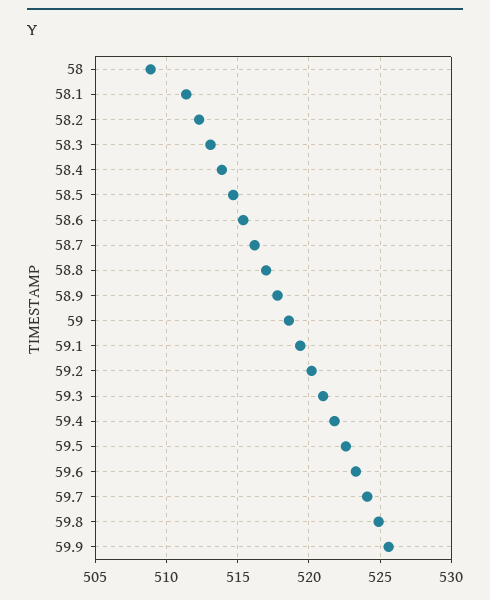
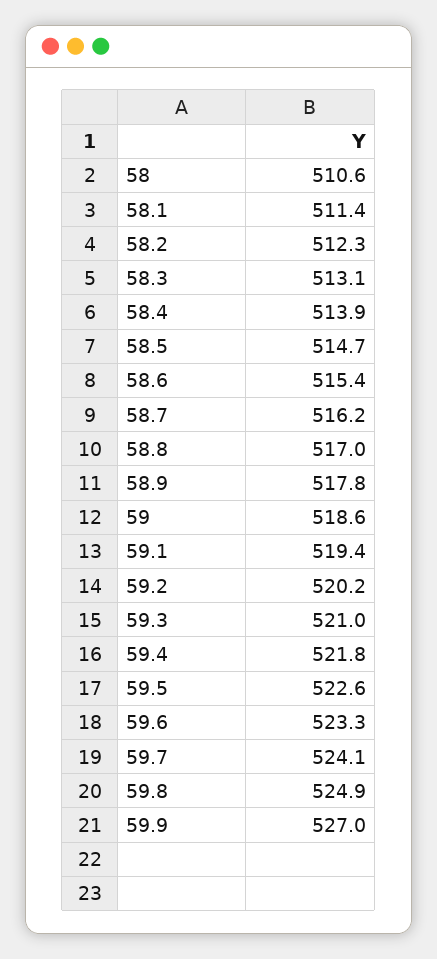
  {
-   "58": 509,
+   "58": 510.6,
    "58.1": 511.4,
    "58.2": 512.3,
    "58.3": 513.1,
    "58.4": 513.9,
    "58.5": 514.7,
    "58.6": 515.4,
    "58.7": 516.2,
    "58.8": 517,
    "58.9": 517.8,
    "59": 518.6,
    "59.1": 519.4,
    "59.2": 520.2,
    "59.3": 521,
    "59.4": 521.8,
    "59.5": 522.6,
    "59.6": 523.3,
    "59.7": 524.1,
    "59.8": 524.9,
-   "59.9": 525.5
+   "59.9": 527
  }

